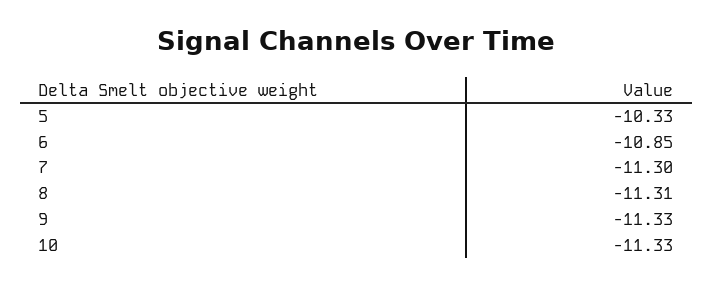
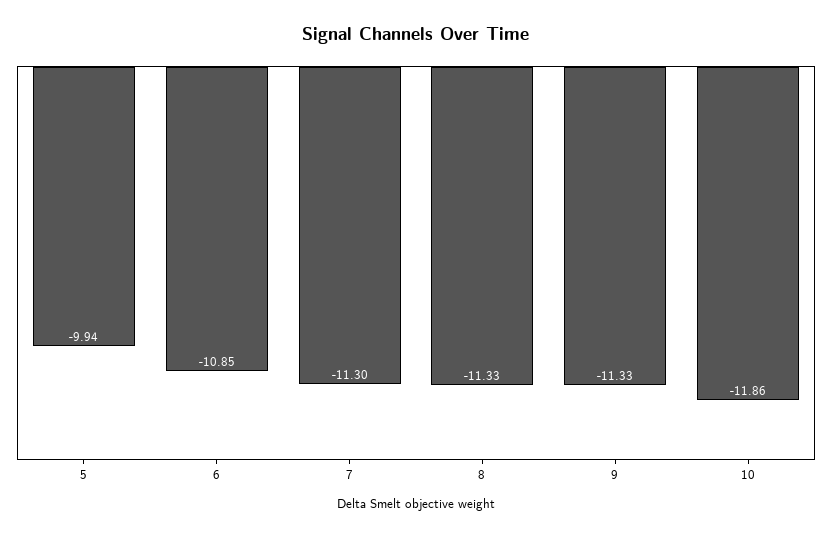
  {
-   "5": -10.33,
+   "5": -9.94,
    "6": -10.85,
    "7": -11.3,
-   "8": -11.31,
+   "8": -11.33,
    "9": -11.33,
-   "10": -11.33
+   "10": -11.86
  }

